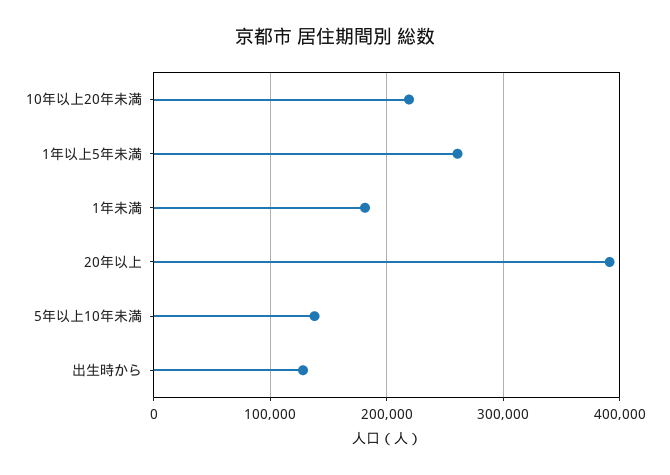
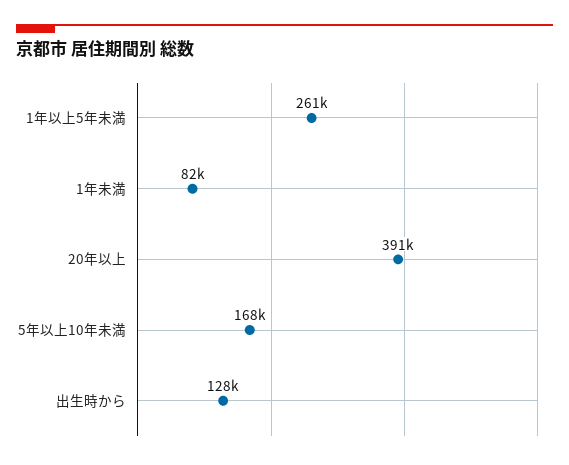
  {
-   "10年以上20年未満": 220000,
    "1年以上5年未満": 261000,
-   "1年未満": 180000,
+   "1年未満": 82000,
    "20年以上": 391000,
-   "5年以上10年未満": 140000,
+   "5年以上10年未満": 168000,
    "出生時から": 128000
  }

